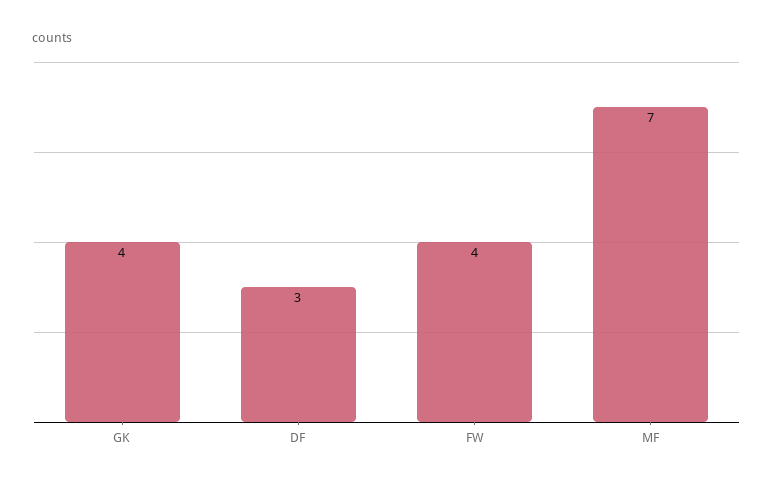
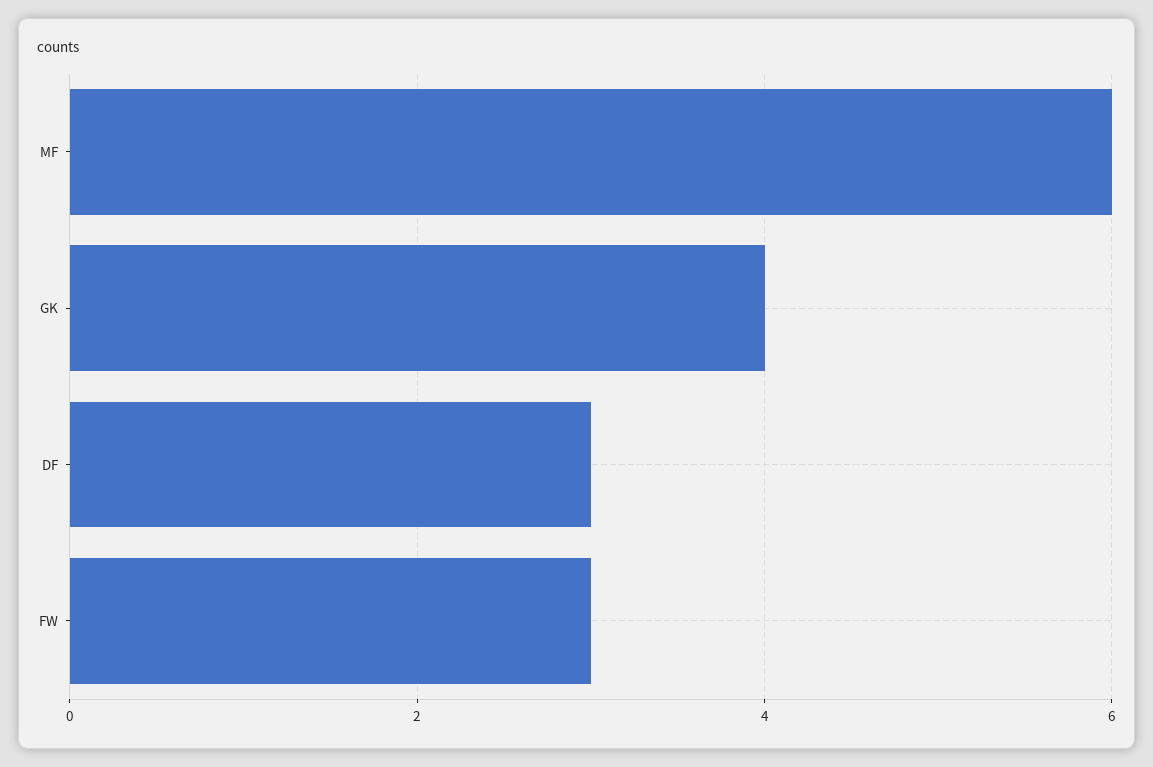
  {
    "GK": 4,
    "DF": 3,
-   "FW": 4,
+   "FW": 3,
-   "MF": 7
+   "MF": 6
  }

